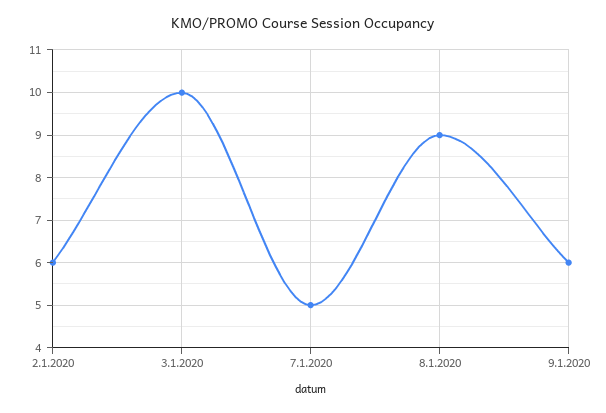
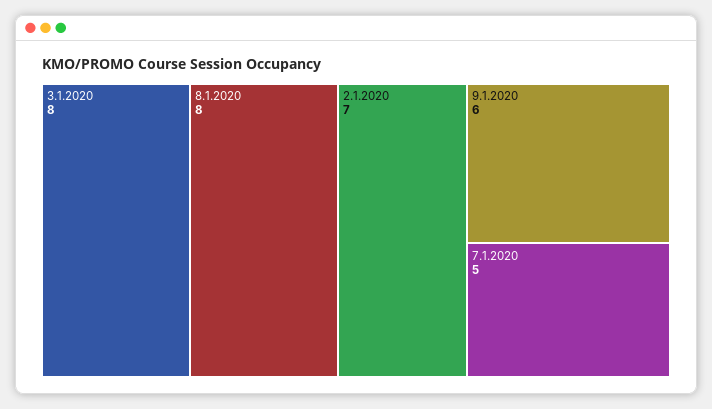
  {
-   "2.1.2020": 6,
+   "2.1.2020": 7,
-   "3.1.2020": 10,
+   "3.1.2020": 8,
    "7.1.2020": 5,
-   "8.1.2020": 9,
+   "8.1.2020": 8,
    "9.1.2020": 6
  }

